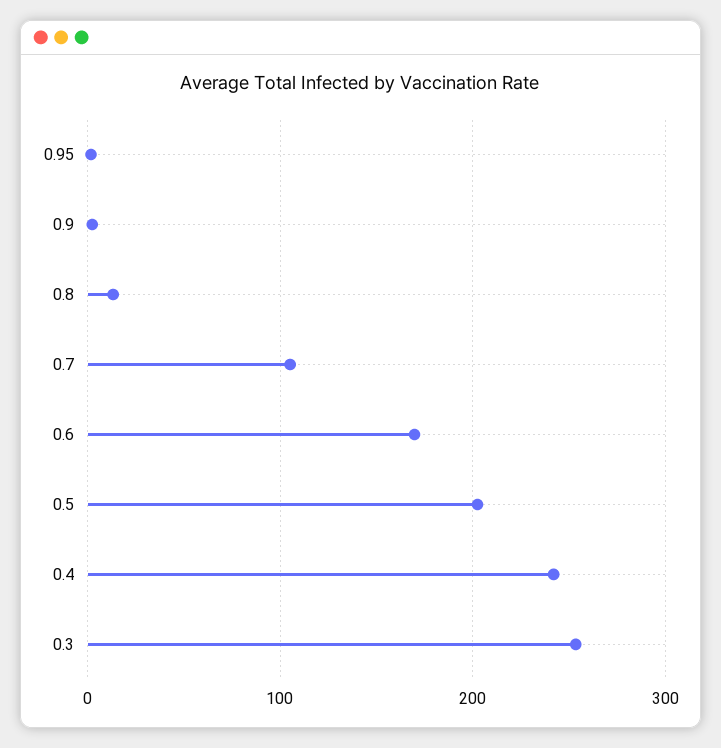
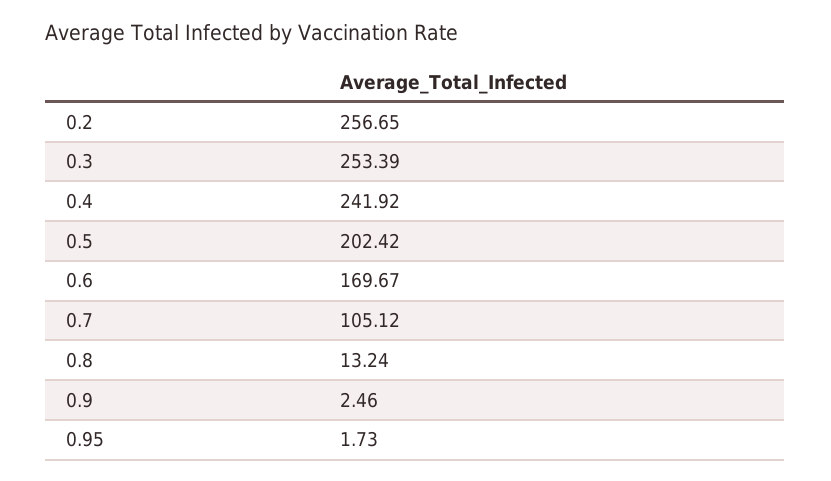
  {
    "0.95": 1.73,
    "0.9": 2.46,
    "0.8": 13.24,
    "0.7": 105.12,
    "0.6": 169.67,
    "0.5": 202.42,
    "0.4": 241.92,
-   "0.3": 253.39
+   "0.3": 253.39,
+   "0.2": 256.65
  }

